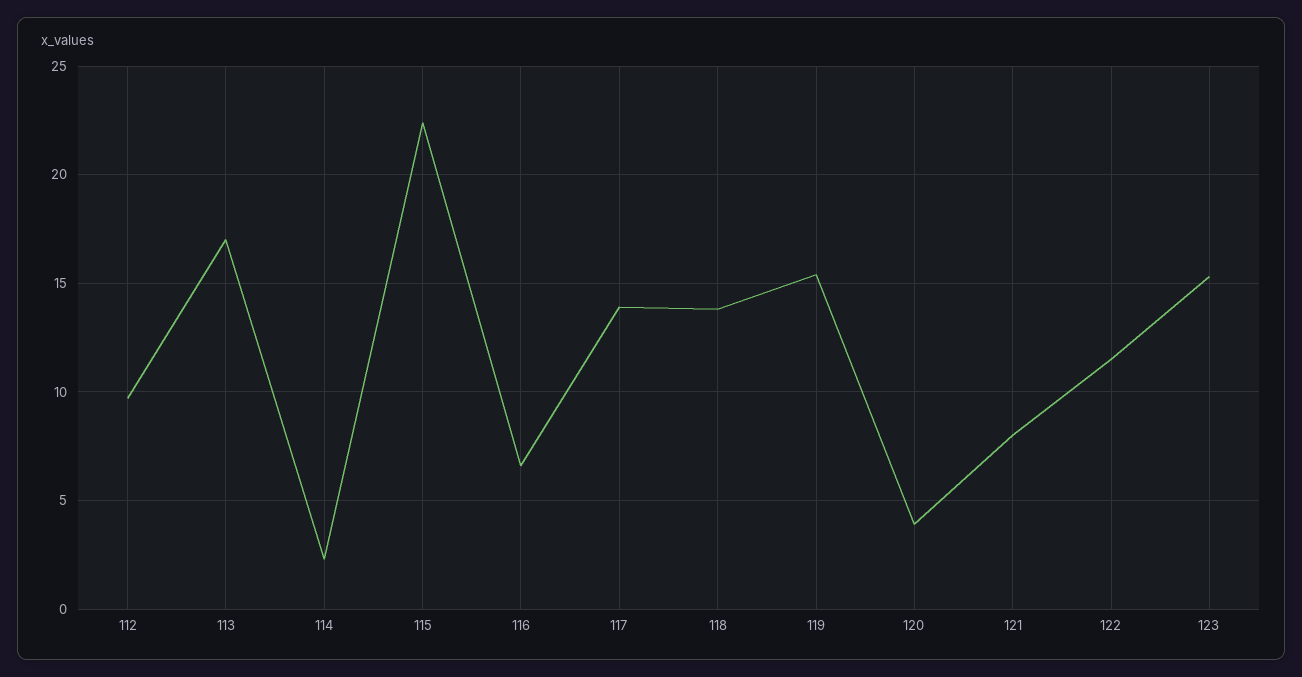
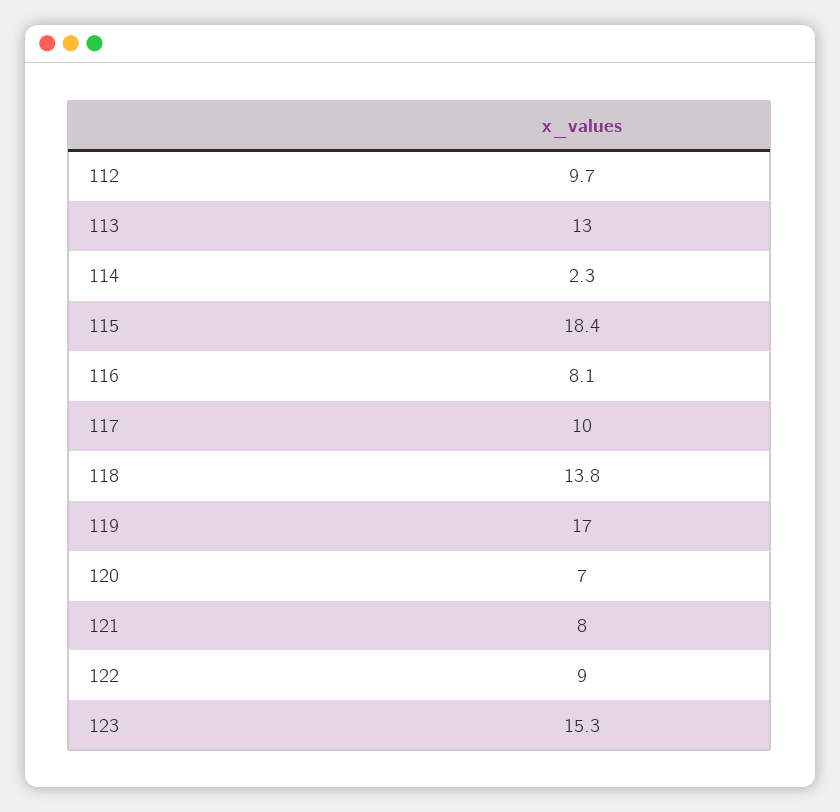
  {
    "112": 9.7,
-   "113": 17,
+   "113": 13,
    "114": 2.3,
-   "115": 22.5,
+   "115": 18.4,
-   "116": 6.5,
+   "116": 8.1,
-   "117": 14,
+   "117": 10,
    "118": 13.8,
-   "119": 15.5,
+   "119": 17,
-   "120": 4,
+   "120": 7,
    "121": 8,
-   "122": 11.5,
+   "122": 9,
    "123": 15.3
  }

